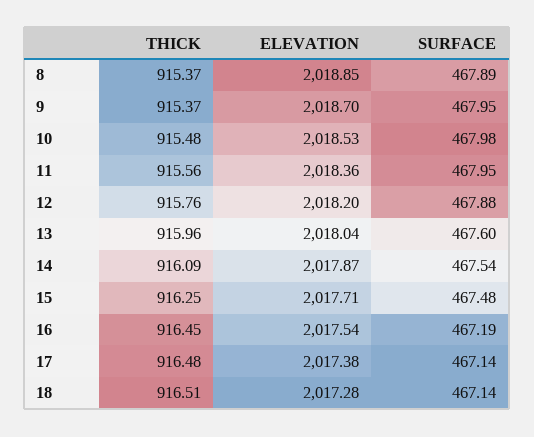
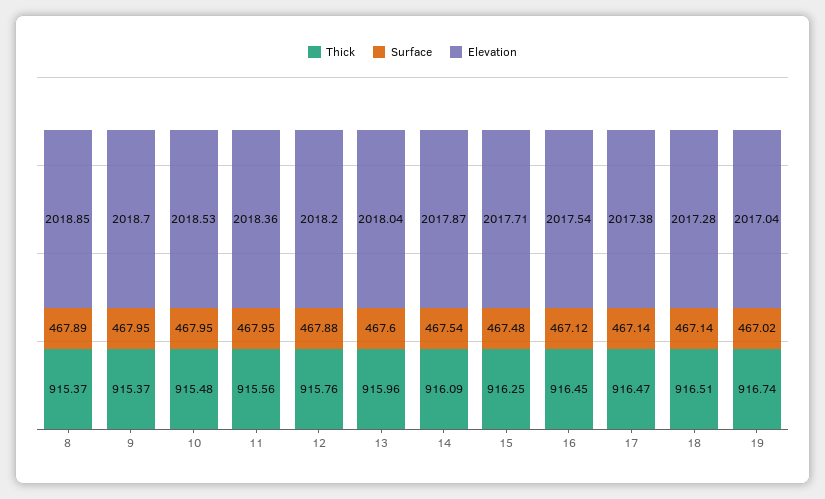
  {
    "THICK": {
      "8": 915.37,
      "9": 915.37,
      "10": 915.48,
      "11": 915.56,
      "12": 915.76,
      "13": 915.96,
      "14": 916.09,
      "15": 916.25,
      "16": 916.45,
-     "17": 916.48,
+     "17": 916.47,
-     "18": 916.51
+     "18": 916.51,
+     "19": 916.74
    },
    "ELEVATION": {
      "8": 2018.85,
      "9": 2018.7,
      "10": 2018.53,
      "11": 2018.36,
      "12": 2018.2,
      "13": 2018.04,
      "14": 2017.87,
      "15": 2017.71,
      "16": 2017.54,
      "17": 2017.38,
-     "18": 2017.28
+     "18": 2017.28,
+     "19": 2017.04
    },
    "SURFACE": {
      "8": 467.89,
      "9": 467.95,
-     "10": 467.98,
+     "10": 467.95,
      "11": 467.95,
      "12": 467.88,
      "13": 467.6,
      "14": 467.54,
      "15": 467.48,
-     "16": 467.19,
+     "16": 467.12,
      "17": 467.14,
-     "18": 467.14
+     "18": 467.14,
+     "19": 467.02
    }
  }

